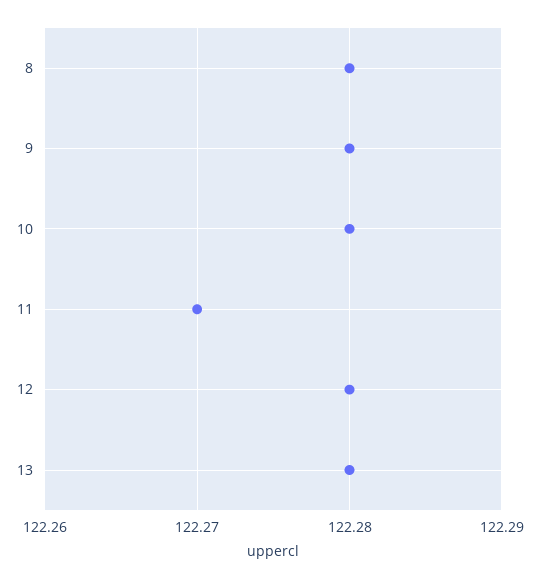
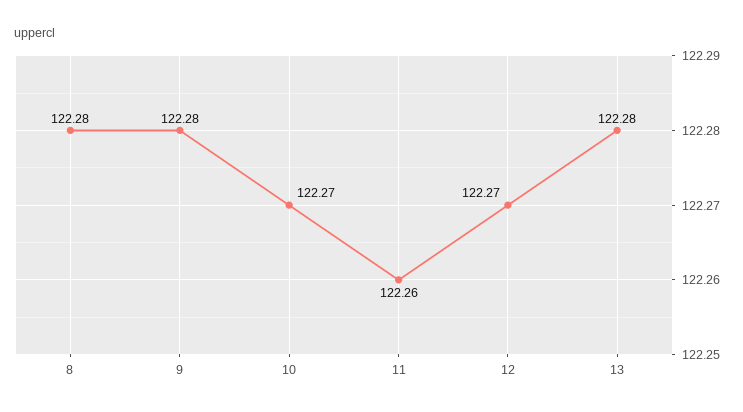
  {
    "8": 122.28,
    "9": 122.28,
-   "10": 122.28,
+   "10": 122.27,
-   "11": 122.27,
+   "11": 122.26,
-   "12": 122.28,
+   "12": 122.27,
    "13": 122.28
  }

